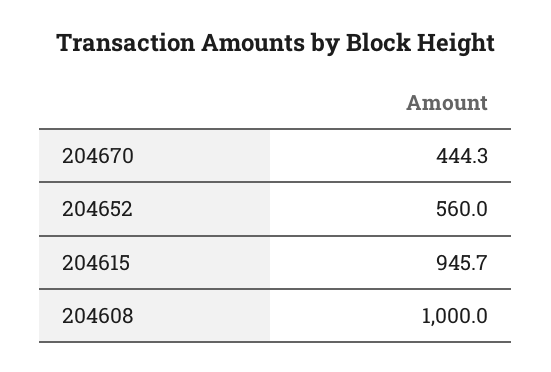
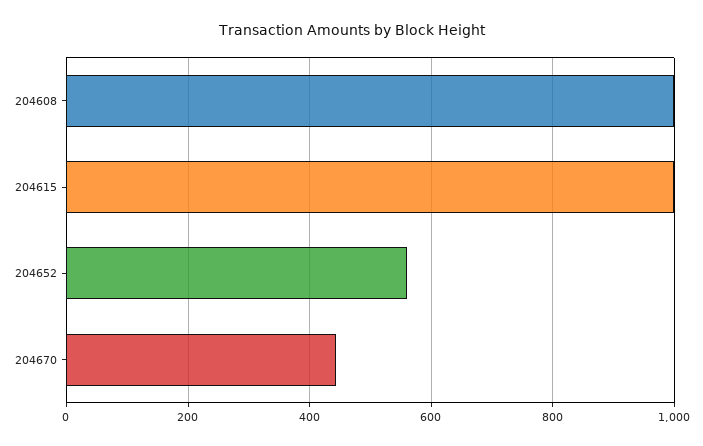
  {
    "204670": 444.3,
    "204652": 560,
-   "204615": 945.7,
+   "204615": 1000,
    "204608": 1000
  }

